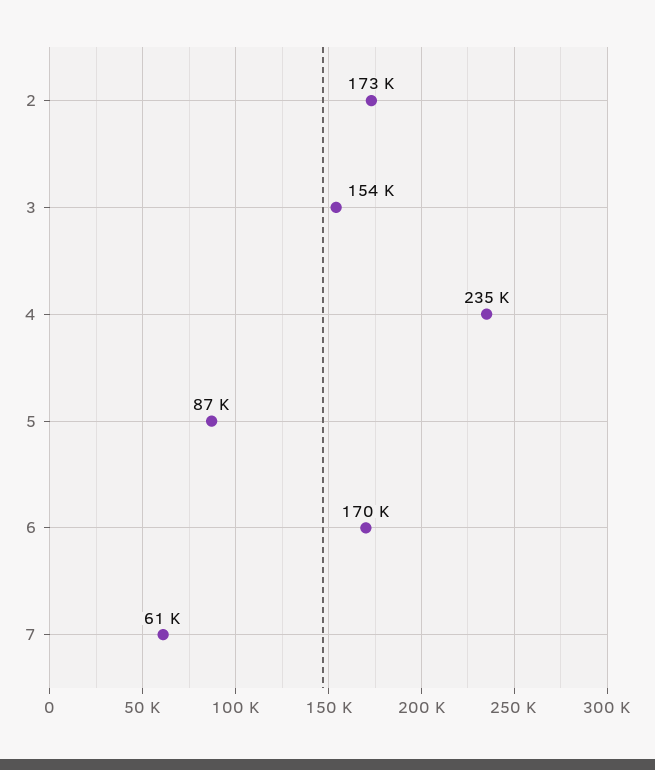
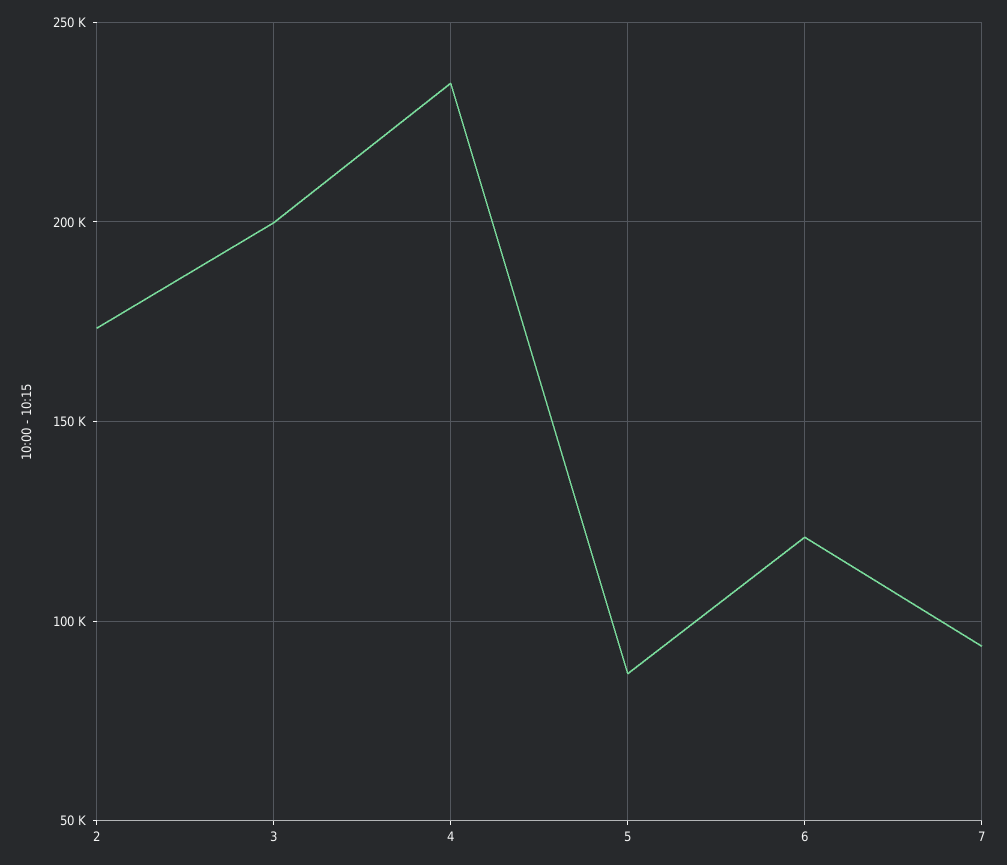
  {
    "2": 173000,
-   "3": 154000,
+   "3": 200000,
    "4": 235000,
    "5": 87000,
-   "6": 170000,
+   "6": 120000,
-   "7": 61000
+   "7": 95000
  }

